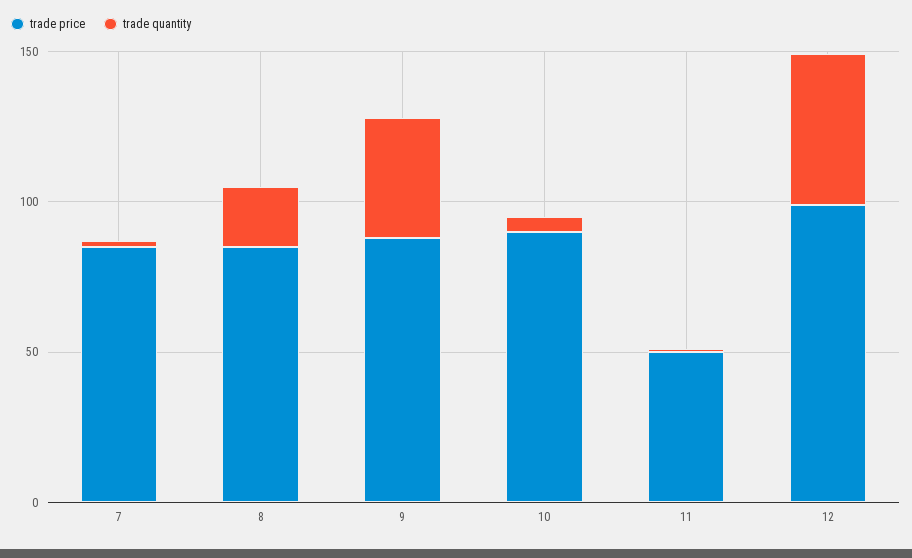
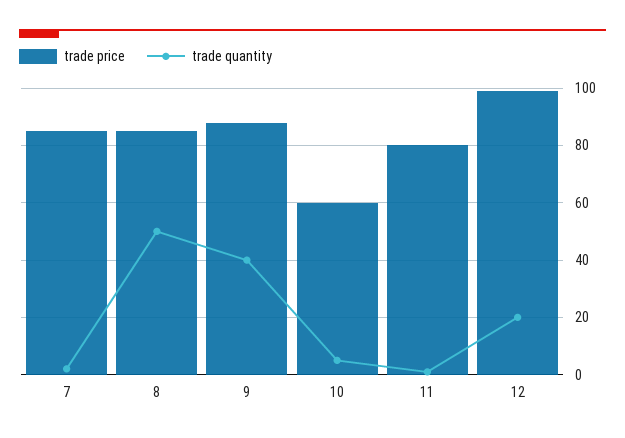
  {
    "trade price": {
      "7": 85,
      "8": 85,
      "9": 90,
-     "10": 90,
+     "10": 60,
-     "11": 50,
+     "11": 80,
      "12": 100
    },
    "trade quantity": {
      "7": 0,
-     "8": 20,
+     "8": 50,
      "9": 40,
      "10": 5,
      "11": 0,
-     "12": 50
+     "12": 20
    }
  }

